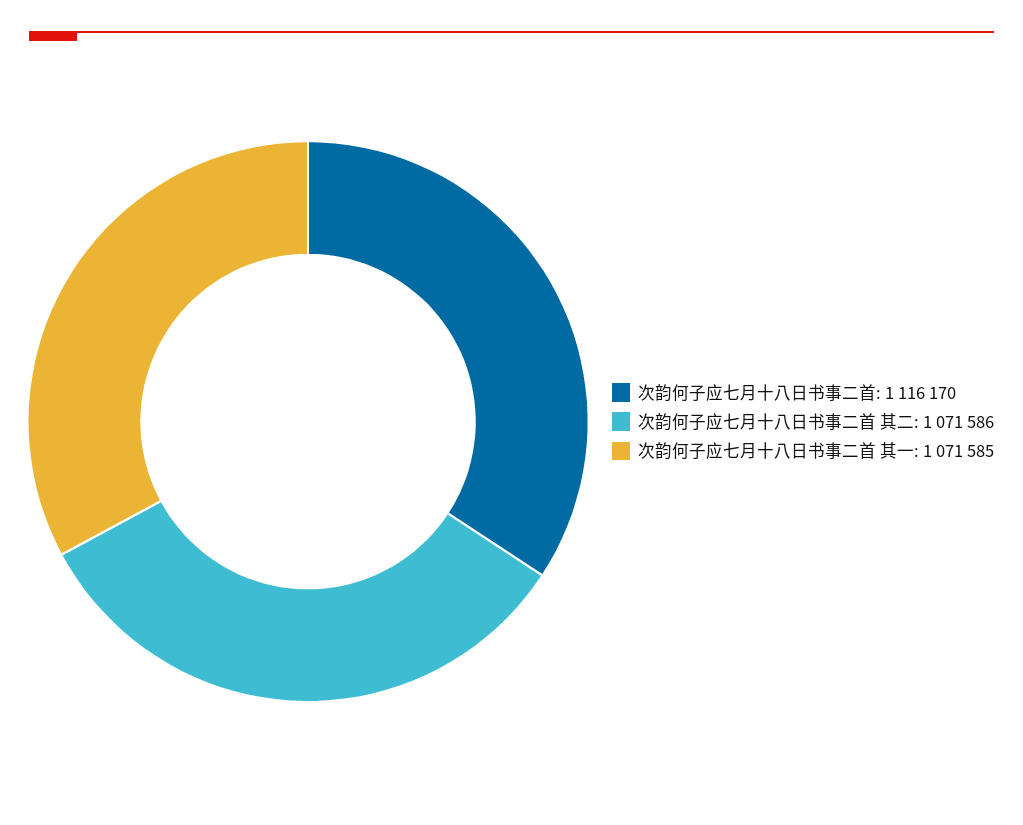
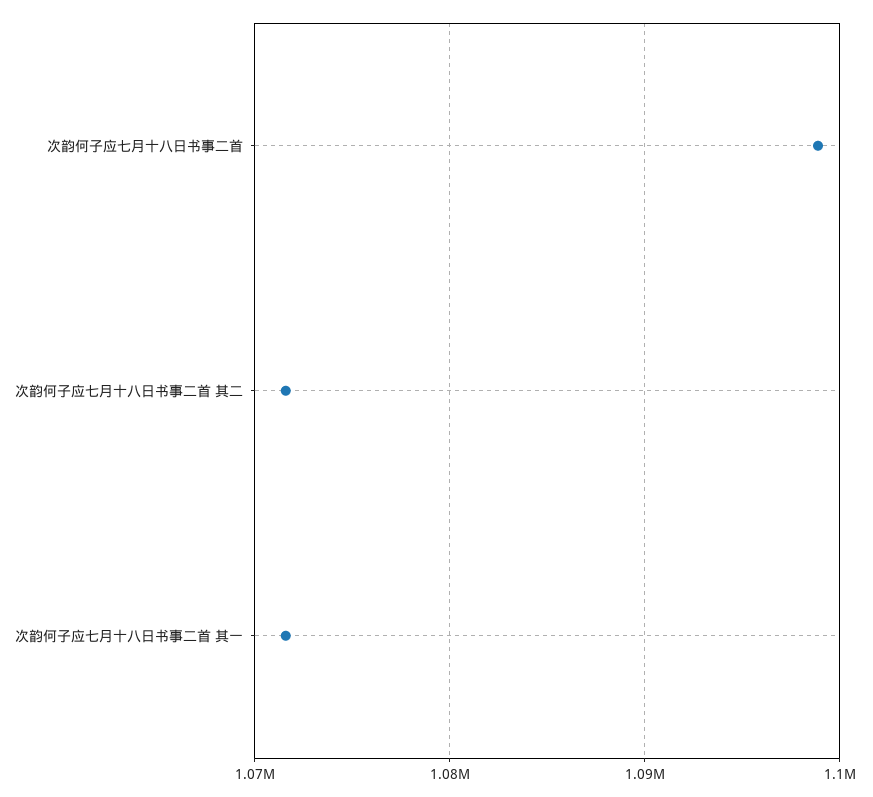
  {
-   "次韵何子应七月十八日书事二首": 1116170,
+   "次韵何子应七月十八日书事二首": 1099000,
    "次韵何子应七月十八日书事二首 其二": 1071586,
    "次韵何子应七月十八日书事二首 其一": 1071585
  }

